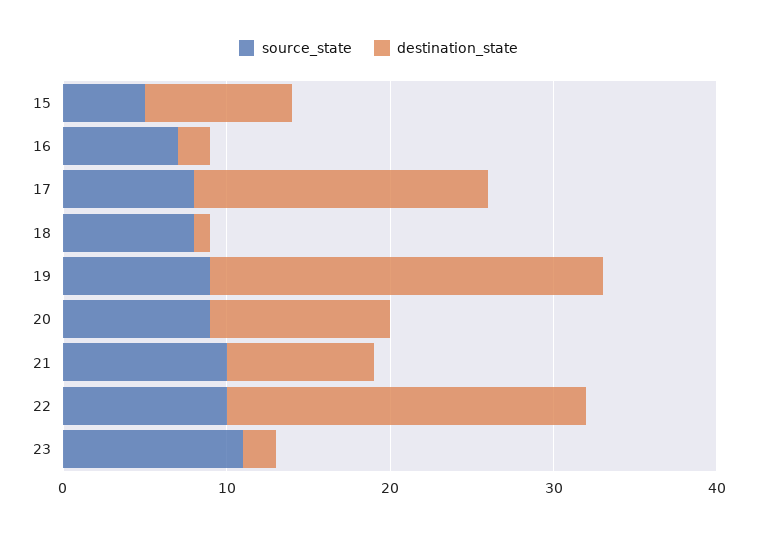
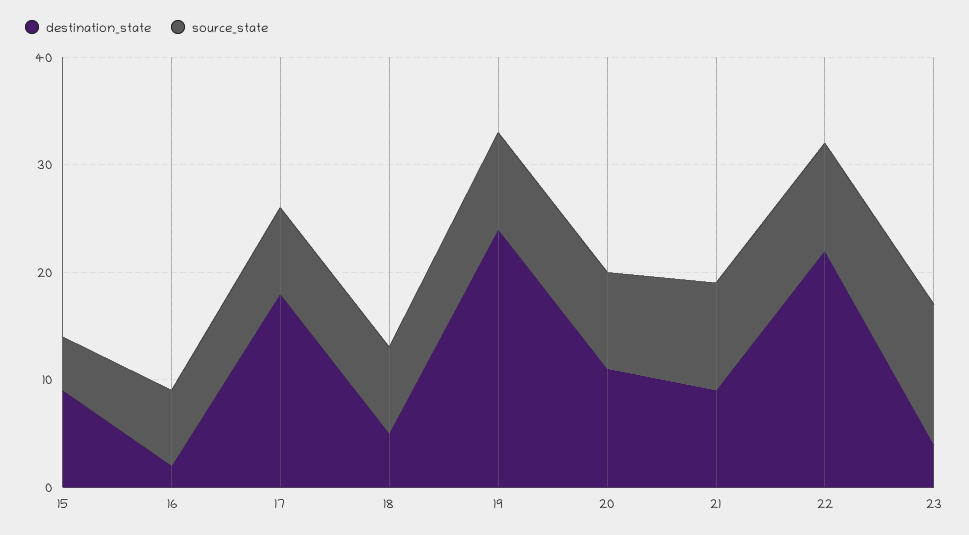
  {
    "source_state": {
      "15": 5,
      "16": 7,
      "17": 8,
      "18": 8,
      "19": 9,
      "20": 9,
      "21": 10,
      "22": 10,
-     "23": 11
+     "23": 13
    },
    "destination_state": {
      "15": 9,
      "16": 2,
      "17": 18,
-     "18": 1,
+     "18": 5,
      "19": 24,
      "20": 11,
      "21": 9,
      "22": 22,
-     "23": 2
+     "23": 4
    }
  }

